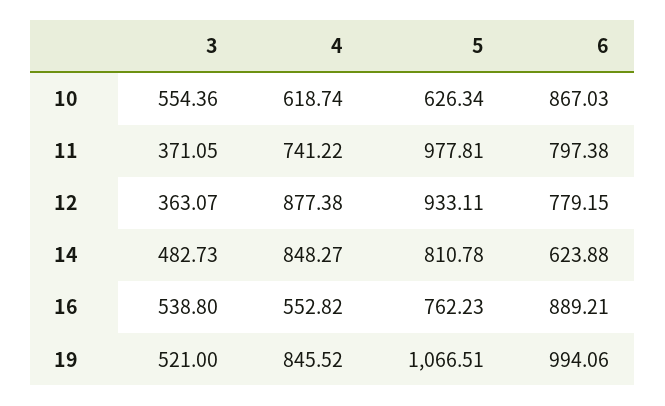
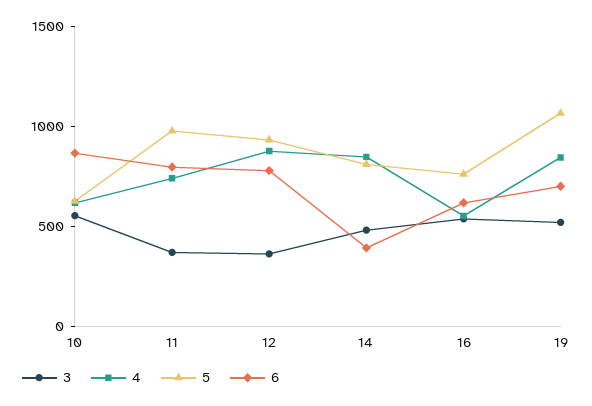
  {
    "3": {
      "10": 554.36,
      "11": 371.05,
      "12": 363.07,
      "14": 482.73,
      "16": 538.8,
      "19": 521
    },
    "4": {
      "10": 618.74,
      "11": 741.22,
      "12": 877.38,
      "14": 848.27,
      "16": 552.82,
      "19": 845.52
    },
    "5": {
      "10": 626.34,
      "11": 977.81,
      "12": 933.11,
      "14": 810.78,
      "16": 762.23,
      "19": 1066.51
    },
    "6": {
      "10": 867.03,
      "11": 797.38,
      "12": 779.15,
-     "14": 623.88,
+     "14": 400,
-     "16": 889.21,
+     "16": 600,
-     "19": 994.06
+     "19": 700
    }
  }

